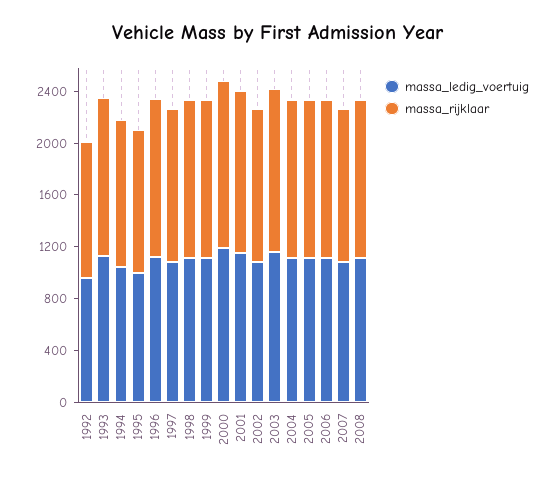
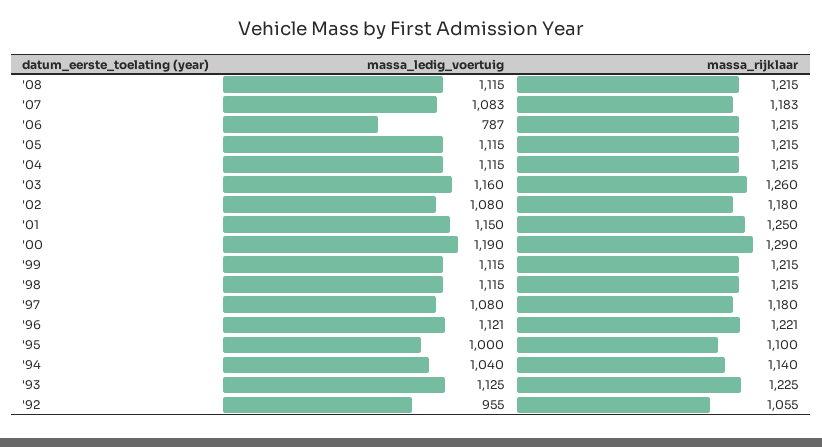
  {
    "massa_ledig_voertuig": {
      "1992": 955,
      "1993": 1125,
      "1994": 1040,
      "1995": 1000,
      "1996": 1121,
      "1997": 1080,
      "1998": 1115,
      "1999": 1115,
      "2000": 1190,
      "2001": 1150,
      "2002": 1080,
      "2003": 1160,
      "2004": 1115,
      "2005": 1115,
-     "2006": 1100,
+     "2006": 787,
      "2007": 1083,
      "2008": 1115
    },
    "massa_rijklaar": {
      "1992": 1055,
      "1993": 1225,
      "1994": 1140,
      "1995": 1100,
      "1996": 1221,
      "1997": 1180,
      "1998": 1215,
      "1999": 1215,
      "2000": 1290,
      "2001": 1250,
      "2002": 1180,
      "2003": 1260,
      "2004": 1215,
      "2005": 1215,
      "2006": 1215,
      "2007": 1183,
      "2008": 1215
    }
  }

